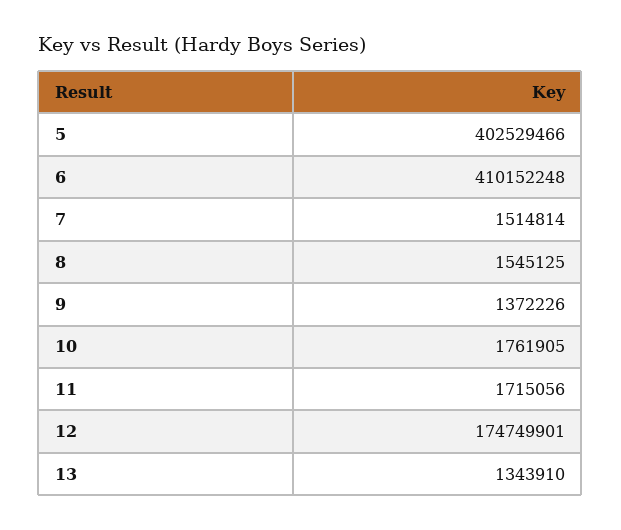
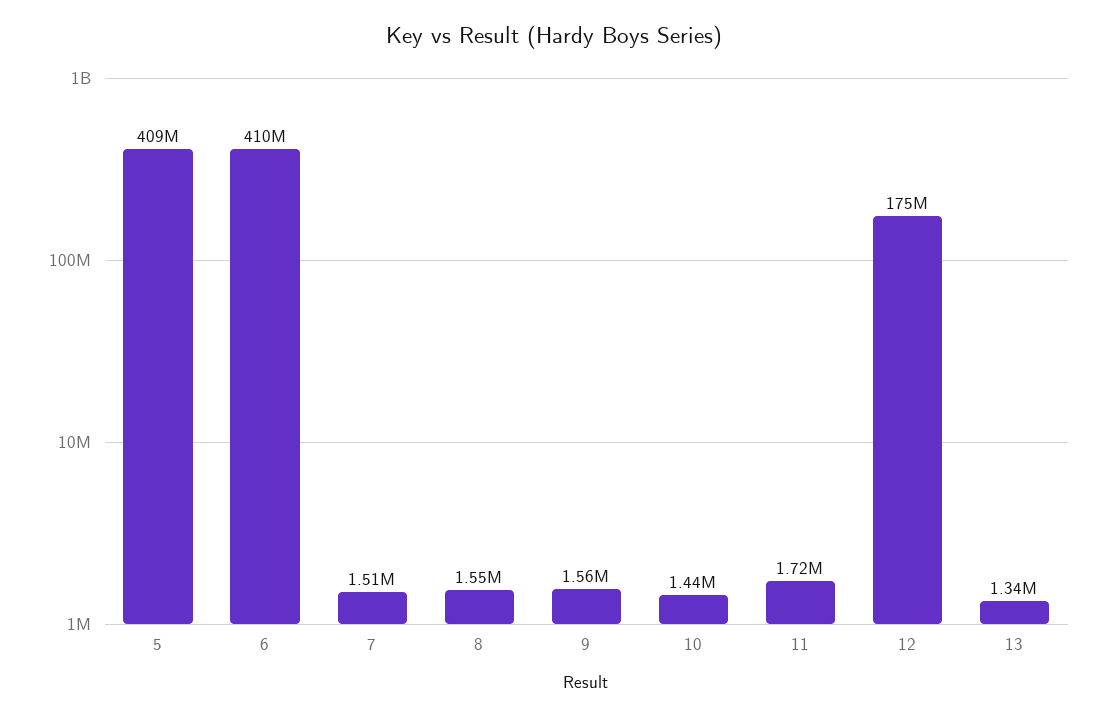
  {
-   "5": 402529466,
+   "5": 409000000,
    "6": 410152248,
    "7": 1514814,
    "8": 1545125,
-   "9": 1372226,
+   "9": 1560000,
-   "10": 1761905,
+   "10": 1440000,
    "11": 1715056,
    "12": 174749901,
    "13": 1343910
  }

